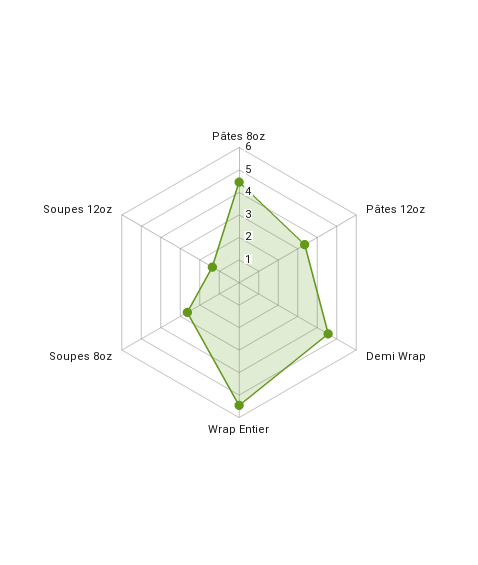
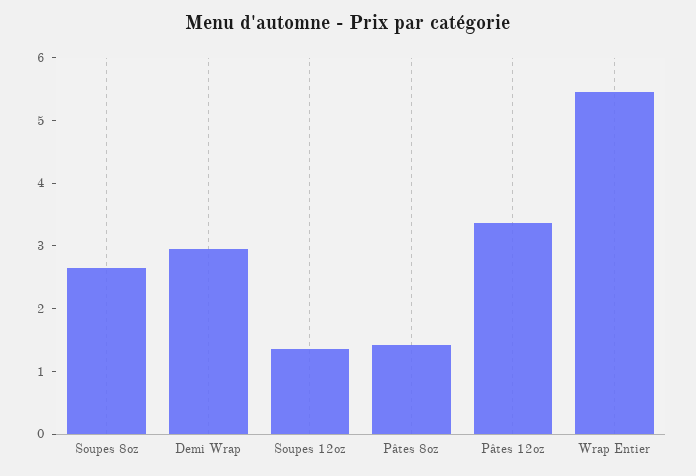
  {
-   "Pâtes 8oz": 4.5,
+   "Pâtes 8oz": 1.4,
    "Pâtes 12oz": 3.4,
-   "Demi Wrap": 4.5,
+   "Demi Wrap": 3,
    "Wrap Entier": 5.4,
    "Soupes 8oz": 2.6,
    "Soupes 12oz": 1.4
  }

